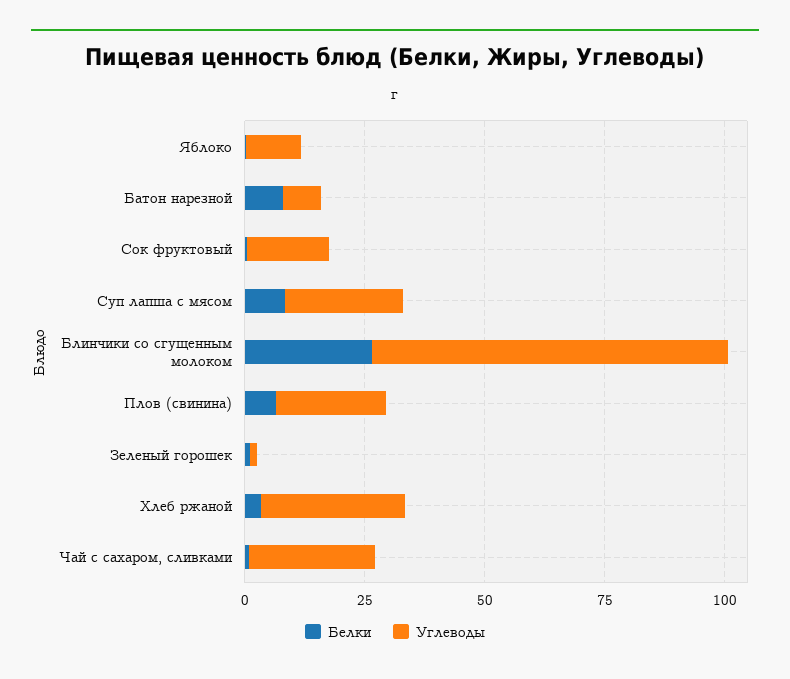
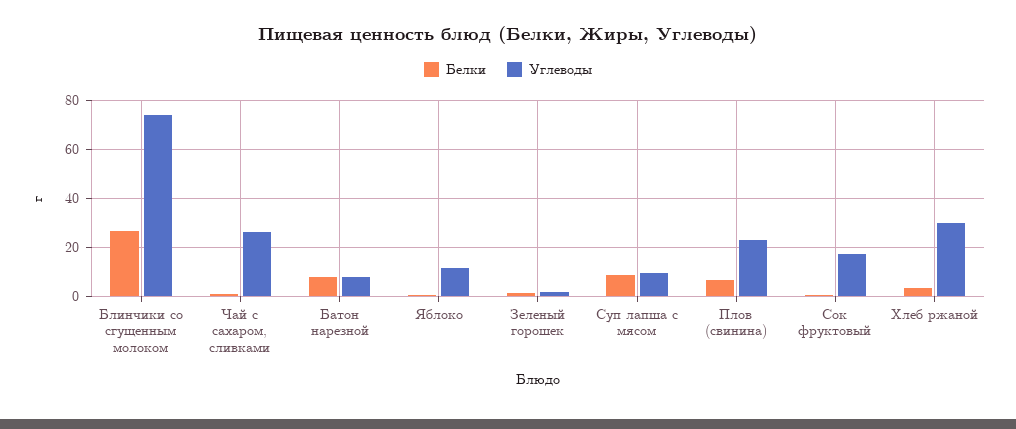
  {
    "Белки": {
      "Яблоко": 0,
      "Батон нарезной": 7.5,
      "Сок фруктовый": 0,
      "Суп лапша с мясом": 7.5,
      "Блинчики со сгущенным молоком": 27.5,
      "Плов (свинина)": 7.5,
      "Зеленый горошек": 0,
      "Хлеб ржаной": 2.5,
      "Чай с сахаром, сливками": 0
    },
    "Углеводы": {
      "Яблоко": 12.5,
      "Батон нарезной": 7.5,
      "Сок фруктовый": 17.5,
-     "Суп лапша с мясом": 25,
+     "Суп лапша с мясом": 10,
      "Блинчики со сгущенным молоком": 75,
      "Плов (свинина)": 22.5,
      "Зеленый горошек": 2.5,
      "Хлеб ржаной": 30,
      "Чай с сахаром, сливками": 27.5
    }
  }

